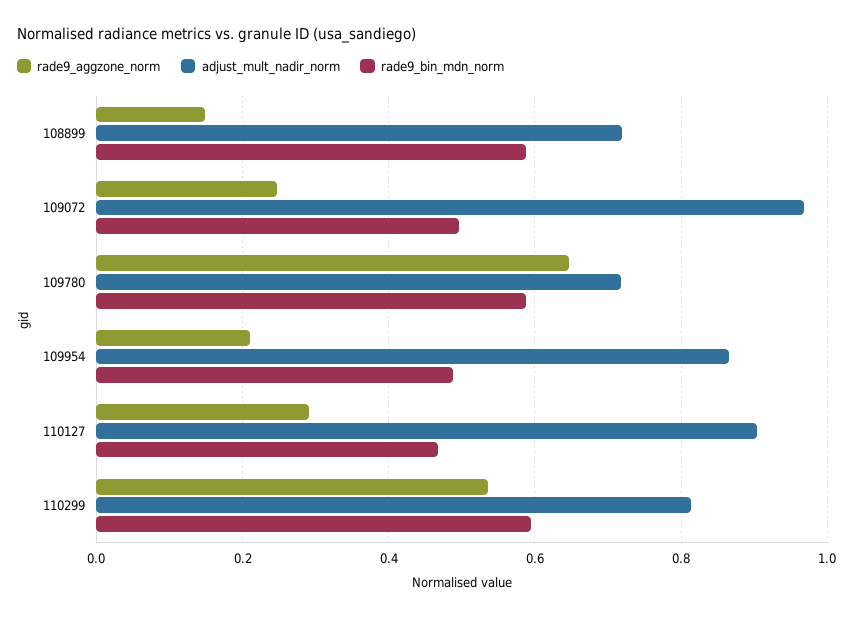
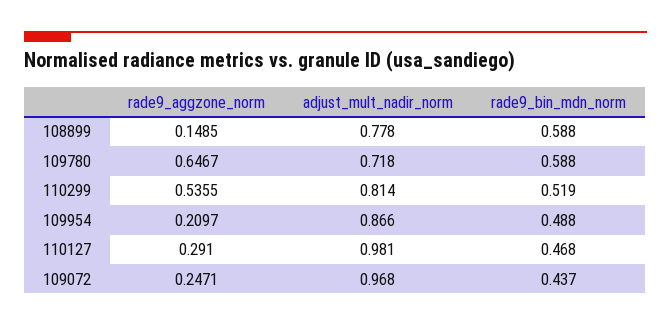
  {
    "rade9_aggzone_norm": {
      "108899": 0.1485,
      "109072": 0.2471,
      "109780": 0.6467,
      "109954": 0.2097,
      "110127": 0.291,
      "110299": 0.5355
    },
    "adjust_mult_nadir_norm": {
-     "108899": 0.72,
+     "108899": 0.778,
      "109072": 0.968,
      "109780": 0.718,
      "109954": 0.866,
-     "110127": 0.9,
+     "110127": 0.981,
      "110299": 0.814
    },
    "rade9_bin_mdn_norm": {
      "108899": 0.588,
-     "109072": 0.5,
+     "109072": 0.437,
      "109780": 0.588,
      "109954": 0.488,
      "110127": 0.468,
-     "110299": 0.6
+     "110299": 0.519
    }
  }

